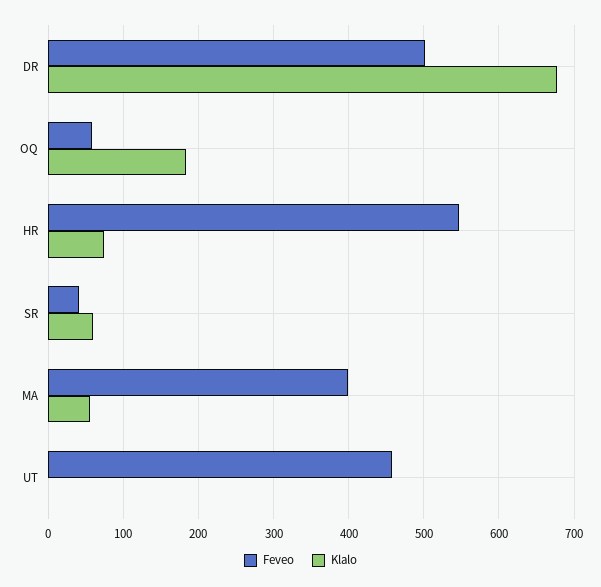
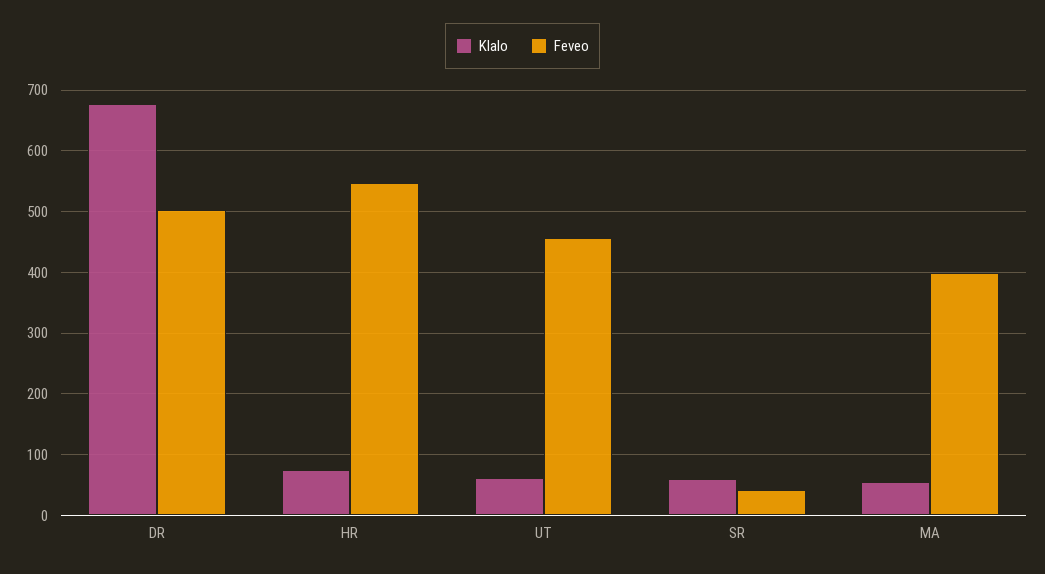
  {
    "Feveo": {
      "DR": 500,
-     "OQ": 60,
      "HR": 550,
      "SR": 40,
      "MA": 400,
      "UT": 460
    },
    "Klalo": {
      "DR": 680,
-     "OQ": 180,
      "HR": 70,
      "SR": 60,
      "MA": 60,
-     "UT": 0
+     "UT": 60
    }
  }

